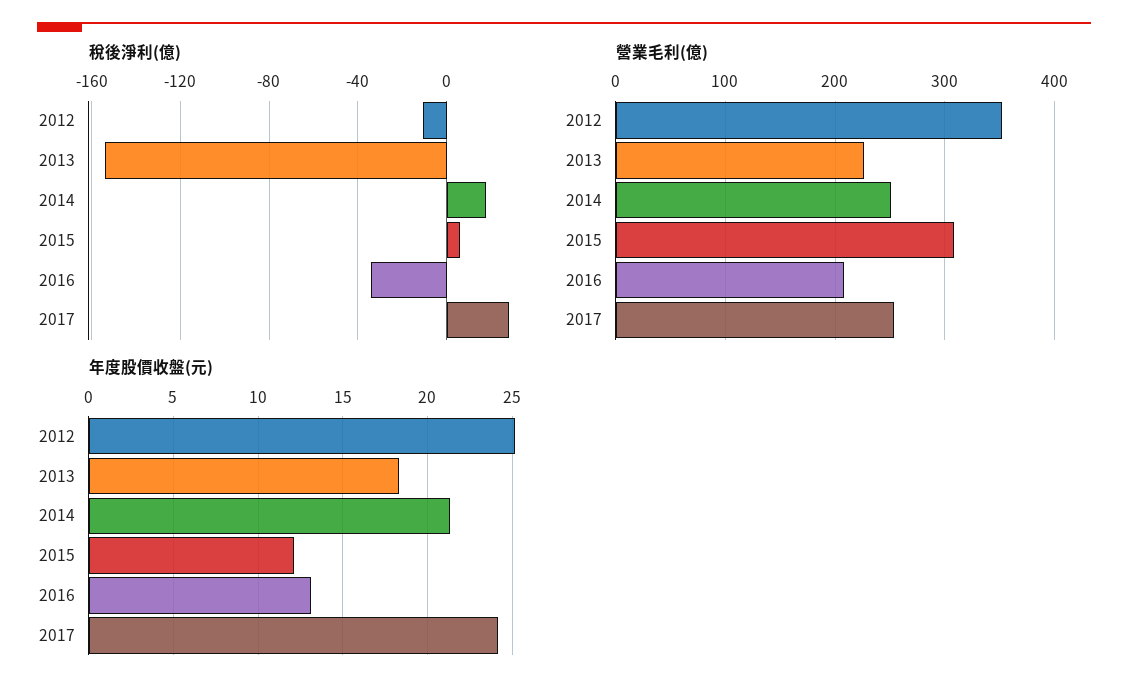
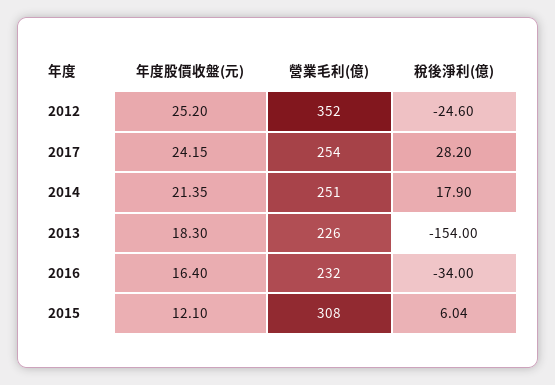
  {
    "稅後淨利(億)": {
-     "2012": -10,
+     "2012": -24.6,
      "2013": -154,
      "2014": 17.9,
      "2015": 6.04,
      "2016": -34,
      "2017": 28.2
    },
    "營業毛利(億)": {
      "2012": 352,
      "2013": 226,
      "2014": 251,
      "2015": 308,
-     "2016": 210,
+     "2016": 232,
      "2017": 254
    },
    "年度股價收盤(元)": {
      "2012": 25.2,
      "2013": 18.3,
      "2014": 21.35,
      "2015": 12.1,
-     "2016": 13,
+     "2016": 16.4,
      "2017": 24.15
    }
  }

